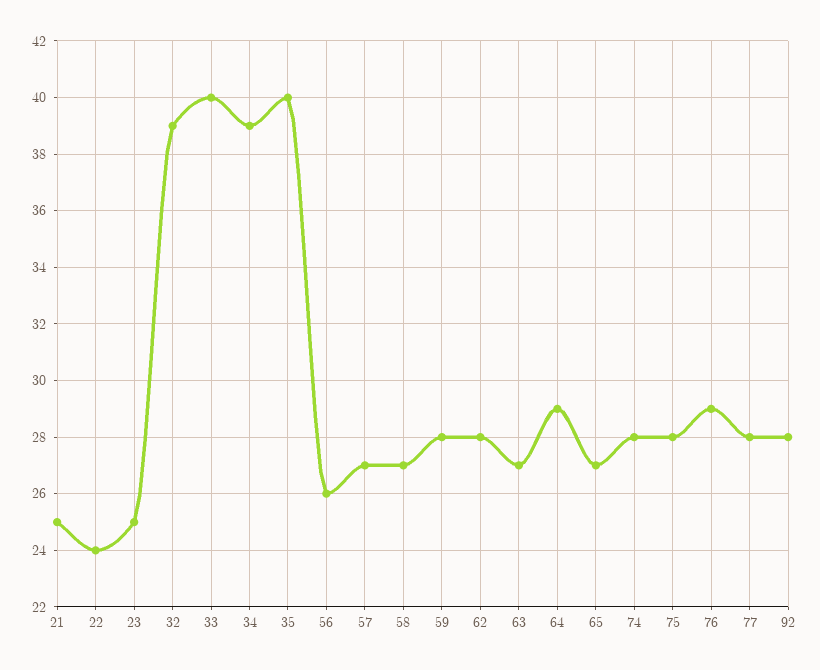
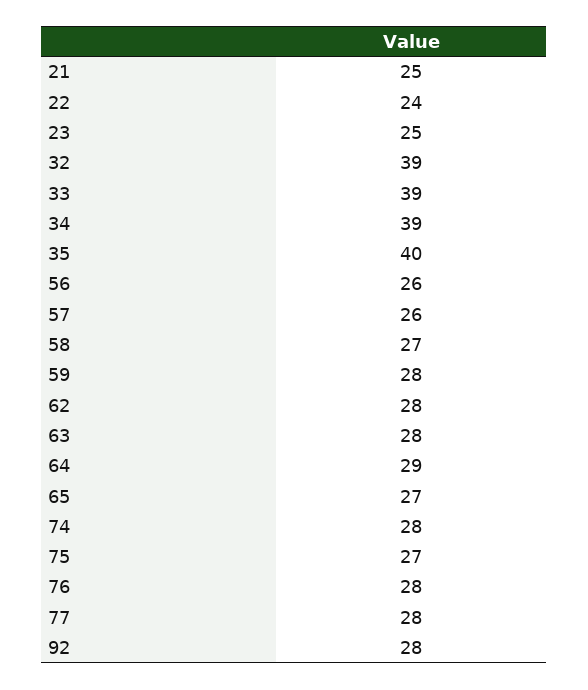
  {
    "21": 25,
    "22": 24,
    "23": 25,
    "32": 39,
-   "33": 40,
+   "33": 39,
    "34": 39,
    "35": 40,
    "56": 26,
-   "57": 27,
+   "57": 26,
    "58": 27,
    "59": 28,
    "62": 28,
-   "63": 27,
+   "63": 28,
    "64": 29,
    "65": 27,
    "74": 28,
-   "75": 28,
+   "75": 27,
-   "76": 29,
+   "76": 28,
    "77": 28,
    "92": 28
  }

